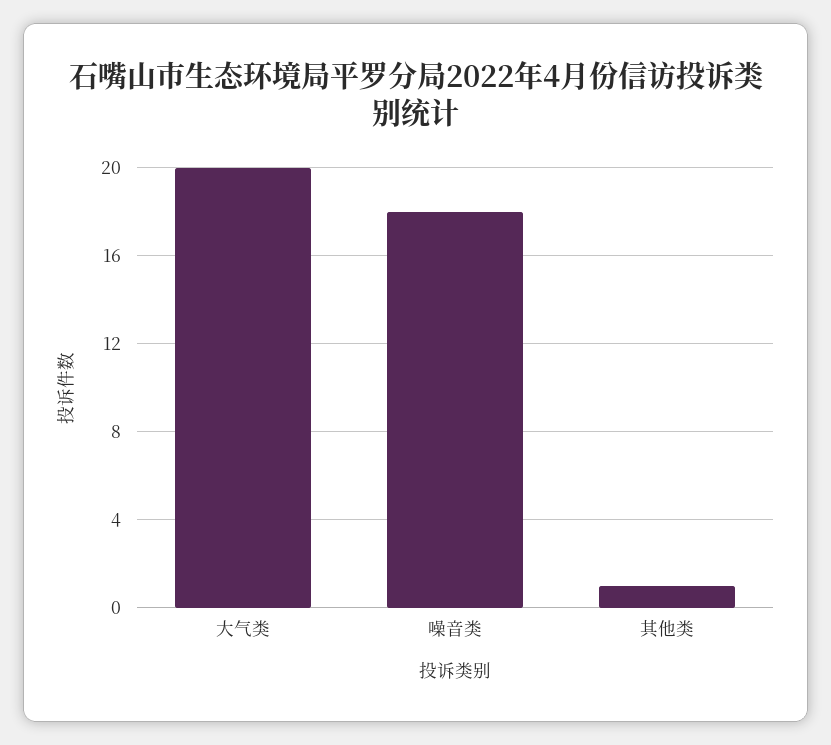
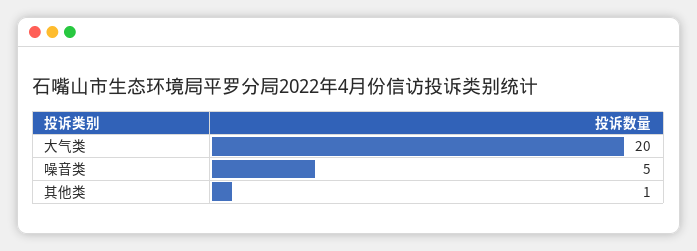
  {
    "大气类": 20,
-   "噪音类": 18,
+   "噪音类": 5,
    "其他类": 1
  }

